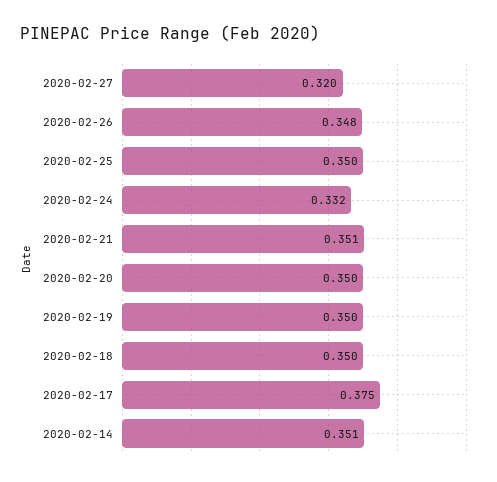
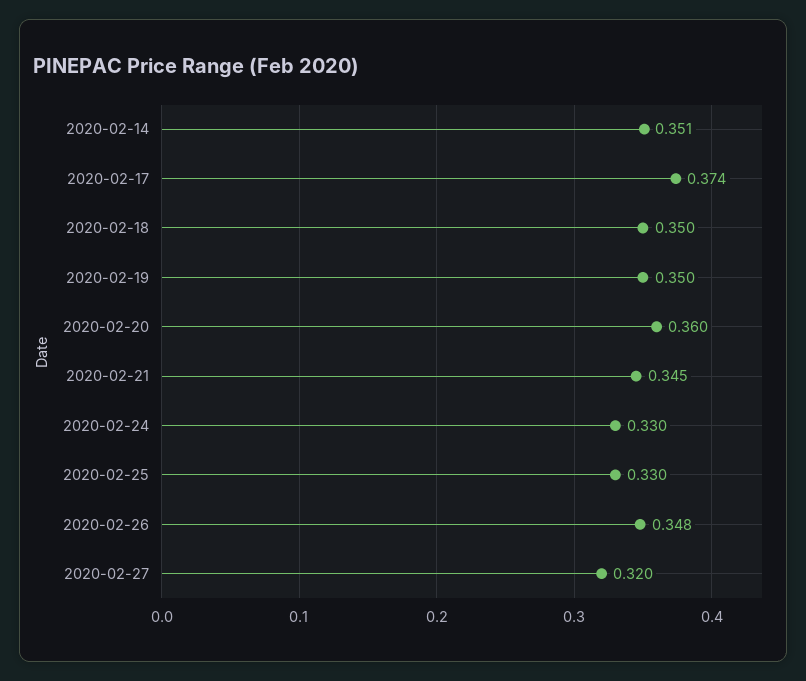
  {
    "2020-02-27": 0.32,
    "2020-02-26": 0.348,
-   "2020-02-25": 0.35,
+   "2020-02-25": 0.33,
-   "2020-02-24": 0.332,
+   "2020-02-24": 0.33,
-   "2020-02-21": 0.351,
+   "2020-02-21": 0.345,
-   "2020-02-20": 0.35,
+   "2020-02-20": 0.36,
    "2020-02-19": 0.35,
    "2020-02-18": 0.35,
-   "2020-02-17": 0.375,
+   "2020-02-17": 0.374,
    "2020-02-14": 0.351
  }

